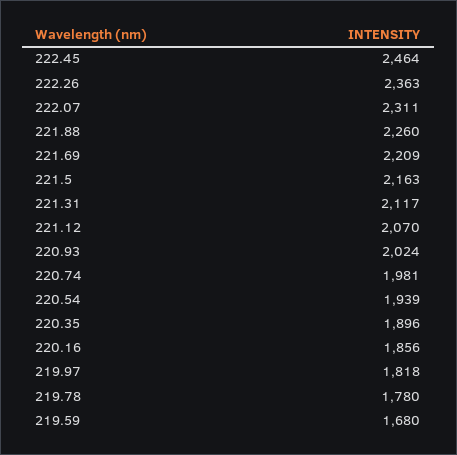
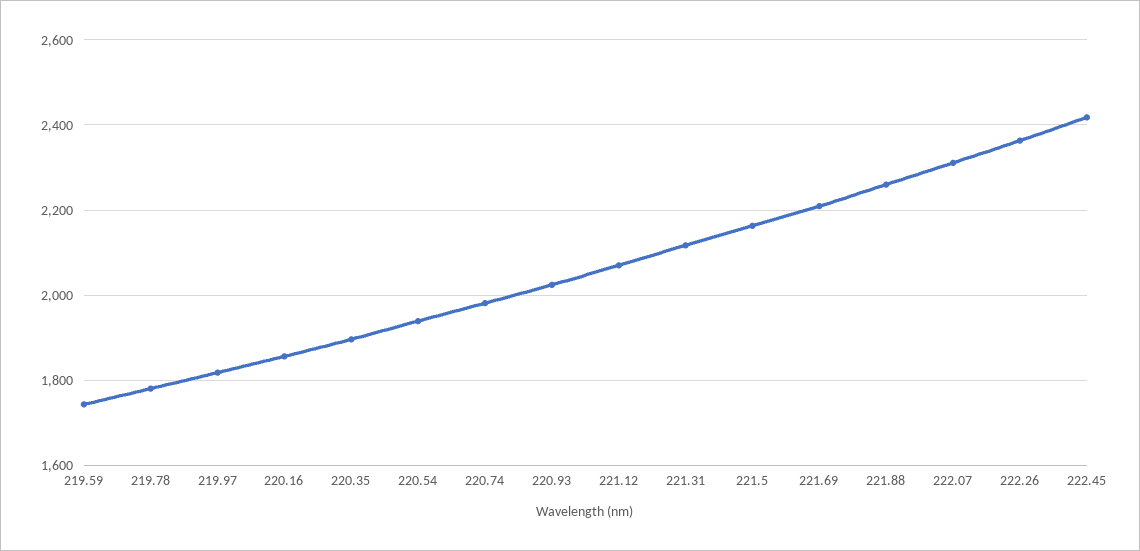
  {
-   "222.45": 2464,
+   "222.45": 2420,
    "222.26": 2363,
    "222.07": 2311,
    "221.88": 2260,
    "221.69": 2209,
    "221.5": 2163,
    "221.31": 2117,
    "221.12": 2070,
    "220.93": 2024,
    "220.74": 1981,
    "220.54": 1939,
    "220.35": 1896,
    "220.16": 1856,
    "219.97": 1818,
    "219.78": 1780,
-   "219.59": 1680
+   "219.59": 1740
  }

